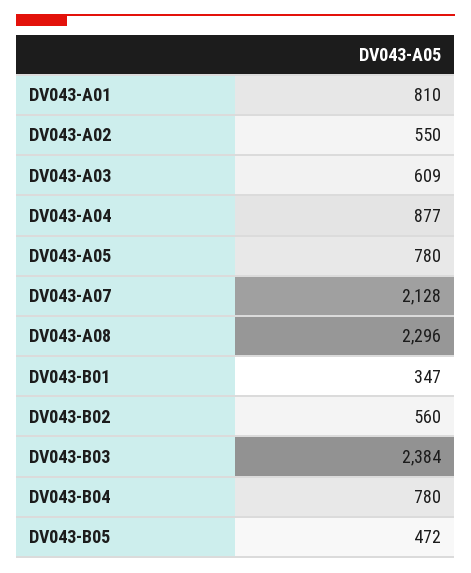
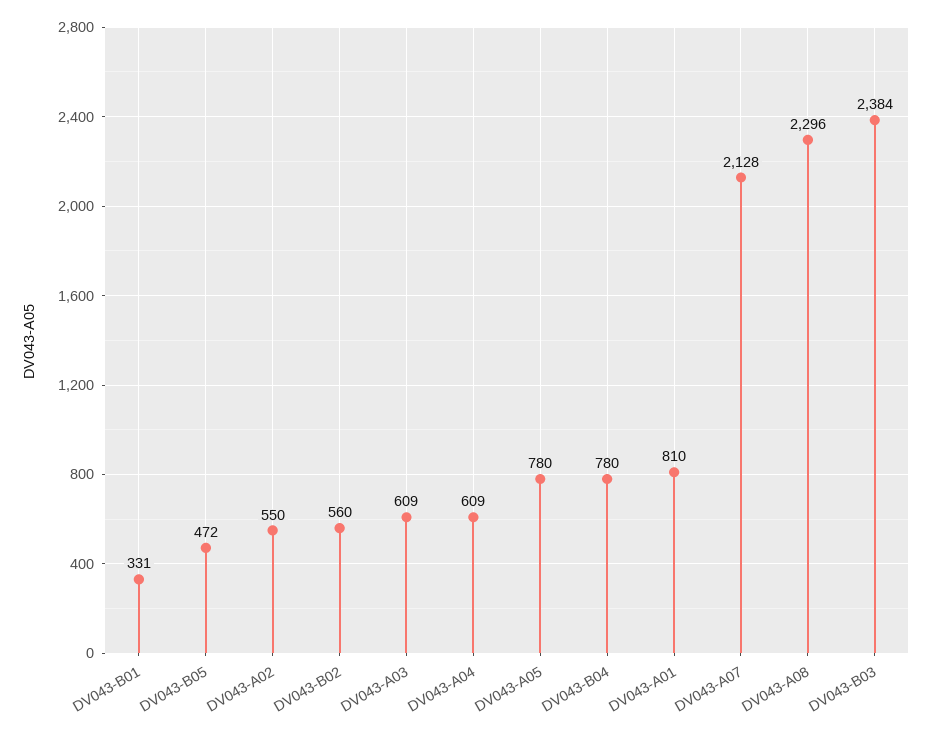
  {
    "DV043-A01": 810,
    "DV043-A02": 550,
    "DV043-A03": 609,
-   "DV043-A04": 877,
+   "DV043-A04": 609,
    "DV043-A05": 780,
    "DV043-A07": 2128,
    "DV043-A08": 2296,
-   "DV043-B01": 347,
+   "DV043-B01": 331,
    "DV043-B02": 560,
    "DV043-B03": 2384,
    "DV043-B04": 780,
    "DV043-B05": 472
  }

